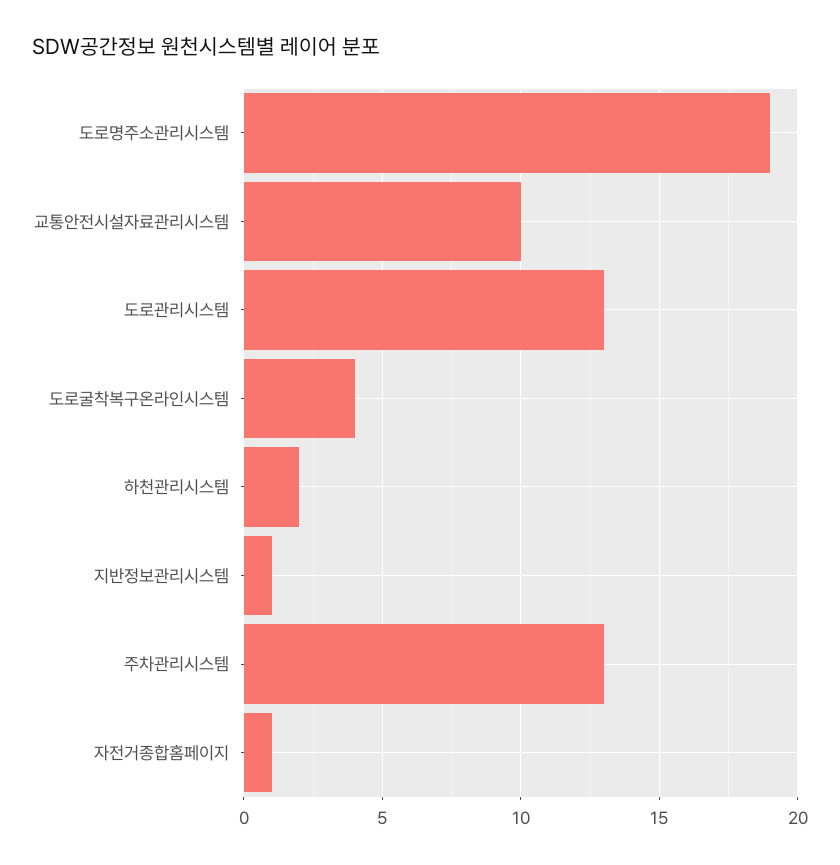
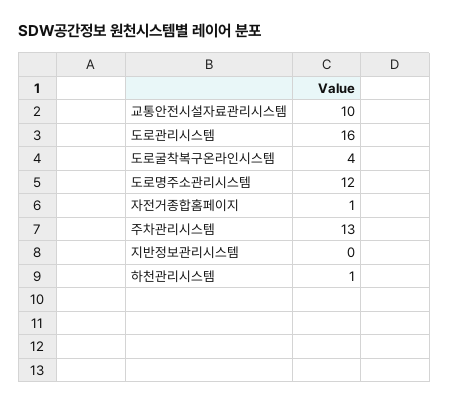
  {
-   "도로명주소관리시스템": 19,
+   "도로명주소관리시스템": 12,
    "교통안전시설자료관리시스템": 10,
-   "도로관리시스템": 13,
+   "도로관리시스템": 16,
    "도로굴착복구온라인시스템": 4,
-   "하천관리시스템": 2,
+   "하천관리시스템": 1,
-   "지반정보관리시스템": 1,
+   "지반정보관리시스템": 0,
    "주차관리시스템": 13,
    "자전거종합홈페이지": 1
  }

